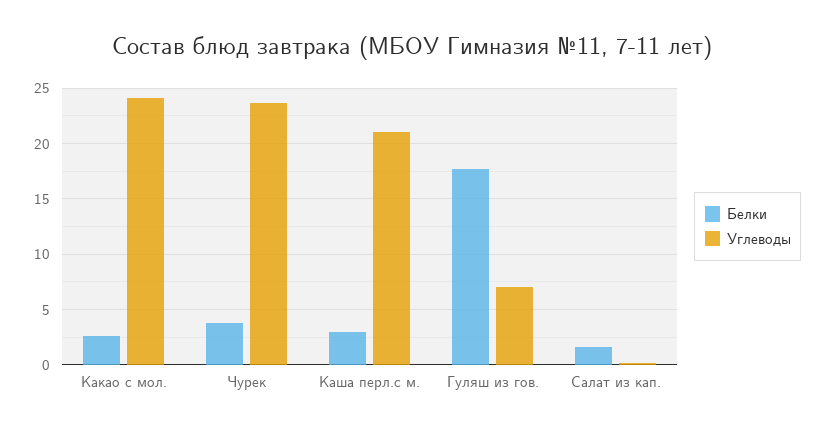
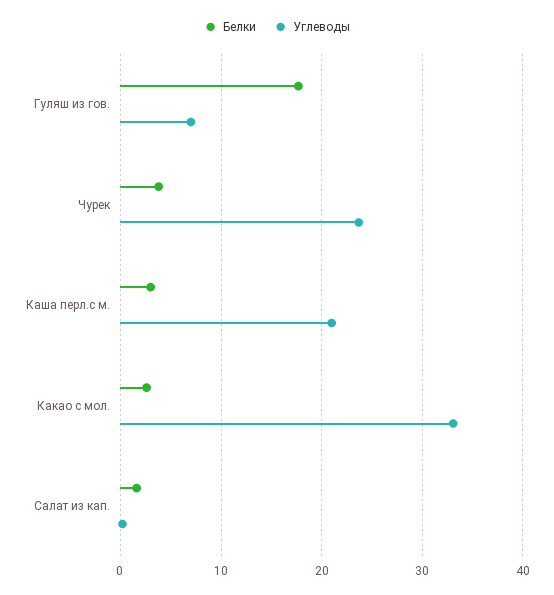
  {
    "Белки": {
      "Какао с мол.": 3,
      "Чурек": 4,
      "Каша перл.с м.": 3,
      "Гуляш из гов.": 18,
      "Салат из кап.": 2
    },
    "Углеводы": {
-     "Какао с мол.": 24,
+     "Какао с мол.": 33,
      "Чурек": 24,
      "Каша перл.с м.": 21,
      "Гуляш из гов.": 7,
      "Салат из кап.": 0
    }
  }

